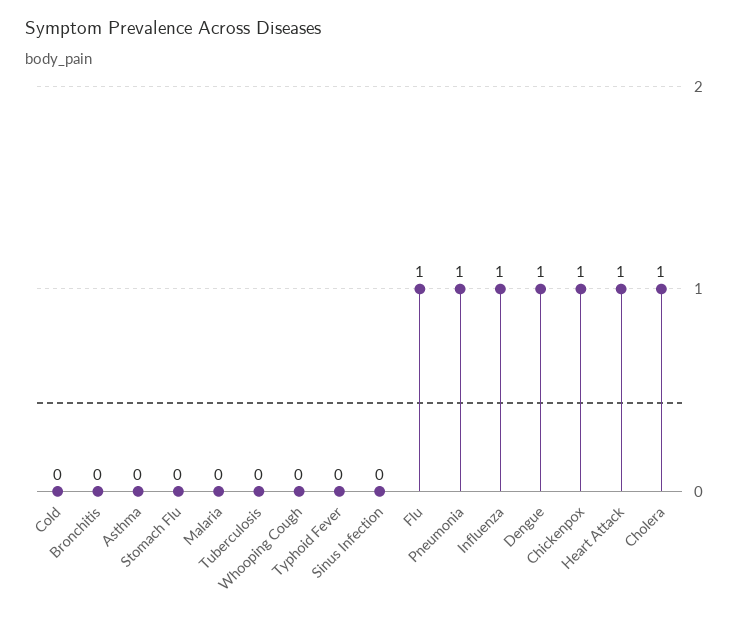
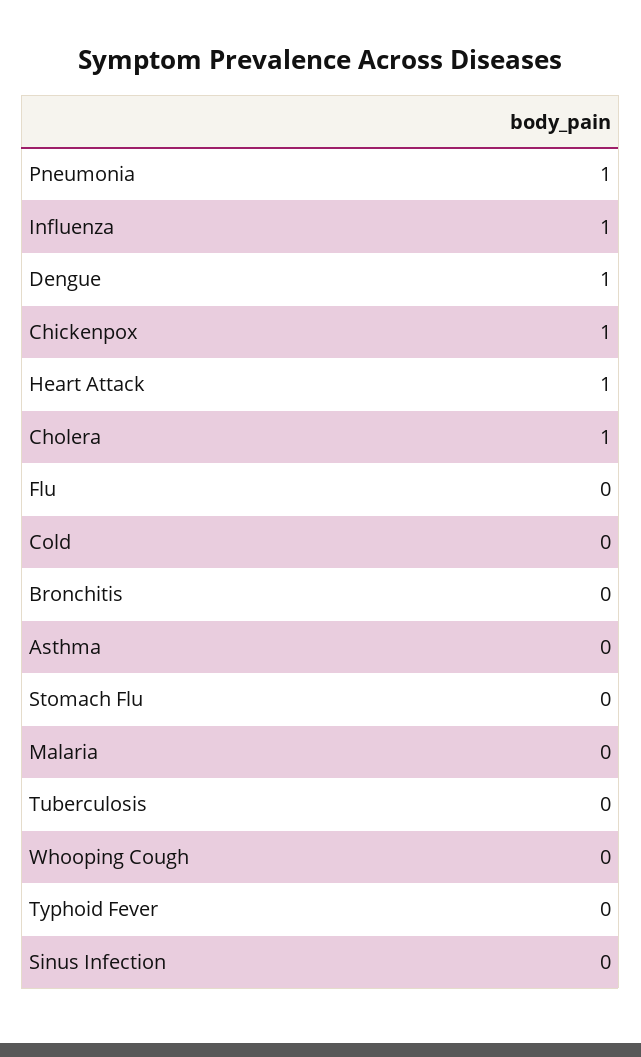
  {
    "Cold": 0,
    "Bronchitis": 0,
    "Asthma": 0,
    "Stomach Flu": 0,
    "Malaria": 0,
    "Tuberculosis": 0,
    "Whooping Cough": 0,
    "Typhoid Fever": 0,
    "Sinus Infection": 0,
-   "Flu": 1,
+   "Flu": 0,
    "Pneumonia": 1,
    "Influenza": 1,
    "Dengue": 1,
    "Chickenpox": 1,
    "Heart Attack": 1,
    "Cholera": 1
  }

